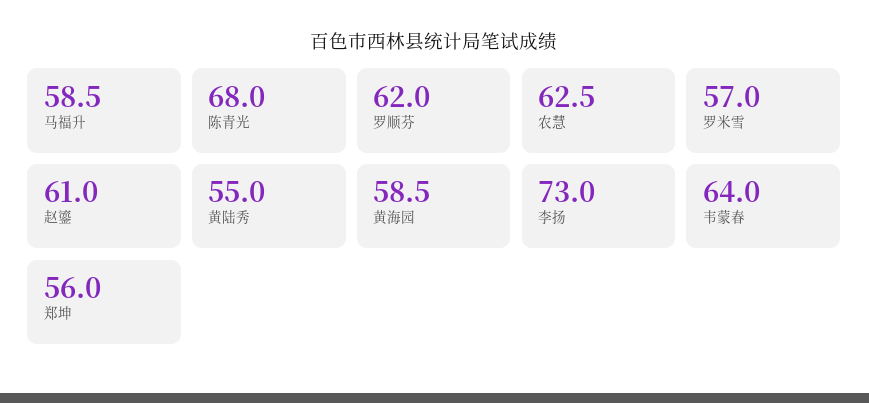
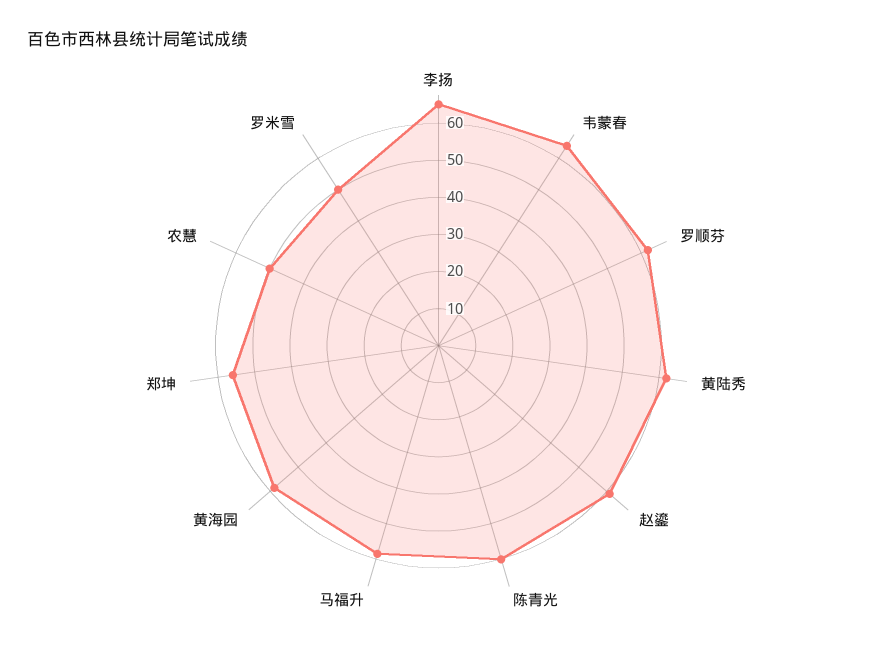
  {
    "马福升": 58.5,
-   "陈青光": 68,
+   "陈青光": 60,
    "罗顺芬": 62,
-   "农慧": 62.5,
+   "农慧": 50,
-   "罗米雪": 57,
+   "罗米雪": 50,
    "赵鎏": 61,
-   "黄陆秀": 55,
+   "黄陆秀": 62.5,
    "黄海园": 58.5,
-   "李扬": 73,
+   "李扬": 65,
    "韦蒙春": 64,
    "郑坤": 56
  }

